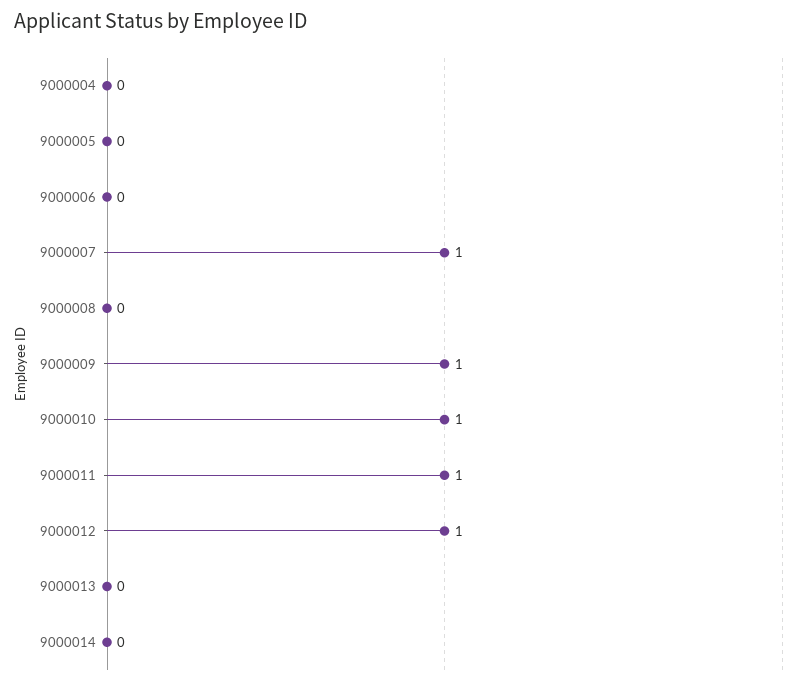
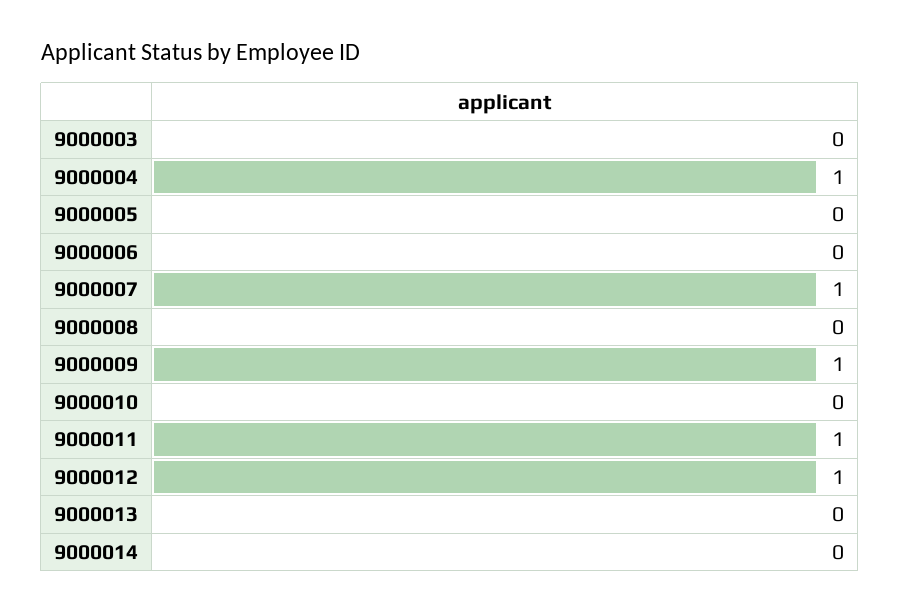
  {
-   "9000004": 0,
+   "9000004": 1,
    "9000005": 0,
    "9000006": 0,
    "9000007": 1,
    "9000008": 0,
    "9000009": 1,
-   "9000010": 1,
+   "9000010": 0,
    "9000011": 1,
    "9000012": 1,
    "9000013": 0,
-   "9000014": 0
+   "9000014": 0,
+   "9000003": 0
  }

